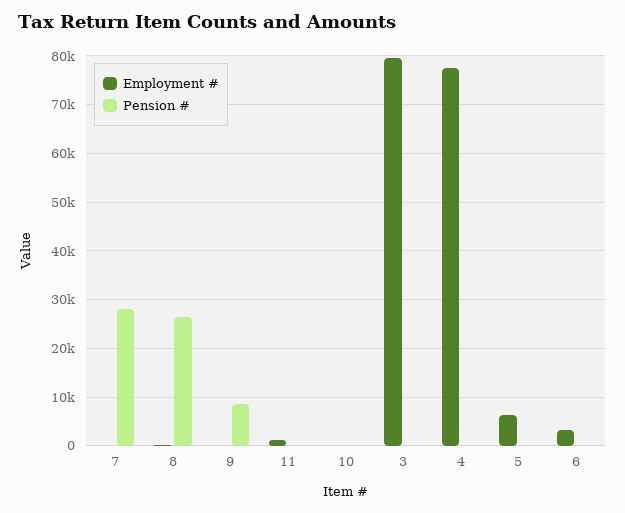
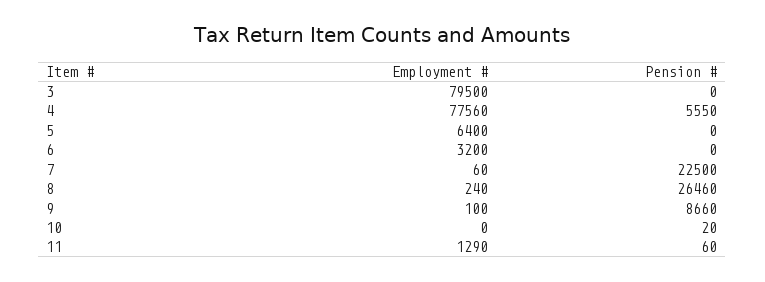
  {
    "Employment #": {
      "7": 60,
      "8": 240,
      "9": 100,
      "11": 1290,
      "10": 0,
      "3": 79500,
      "4": 77560,
      "5": 6400,
      "6": 3200
    },
    "Pension #": {
-     "7": 28000,
+     "7": 22500,
      "8": 26460,
      "9": 8660,
      "11": 60,
      "10": 20,
      "3": 0,
-     "4": 0,
+     "4": 5550,
      "5": 0,
      "6": 0
    }
  }

